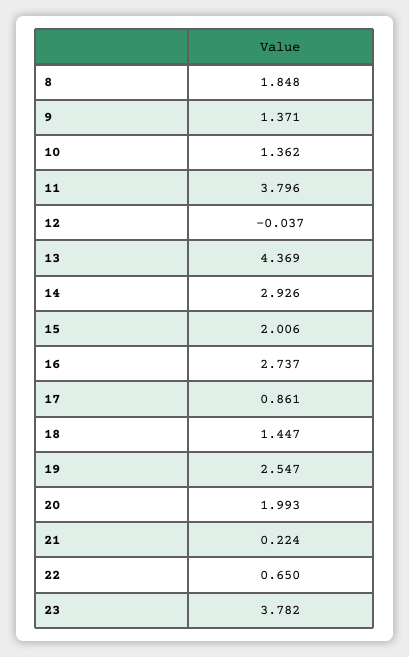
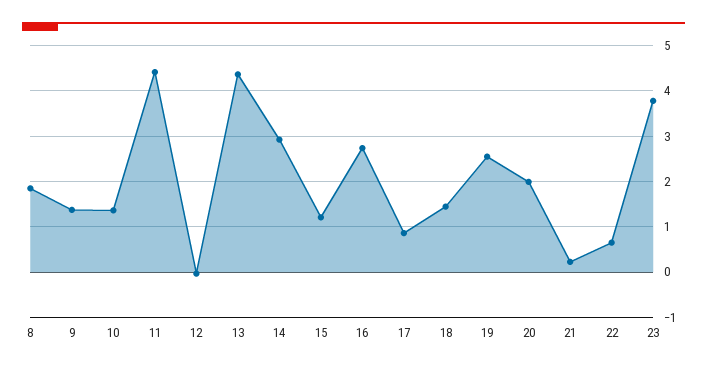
  {
    "8": 1.848,
    "9": 1.371,
    "10": 1.362,
-   "11": 3.796,
+   "11": 4.4,
    "12": -0.037,
    "13": 4.369,
    "14": 2.926,
-   "15": 2.006,
+   "15": 1.2,
    "16": 2.737,
    "17": 0.861,
    "18": 1.447,
    "19": 2.547,
    "20": 1.993,
    "21": 0.224,
    "22": 0.65,
    "23": 3.782
  }

